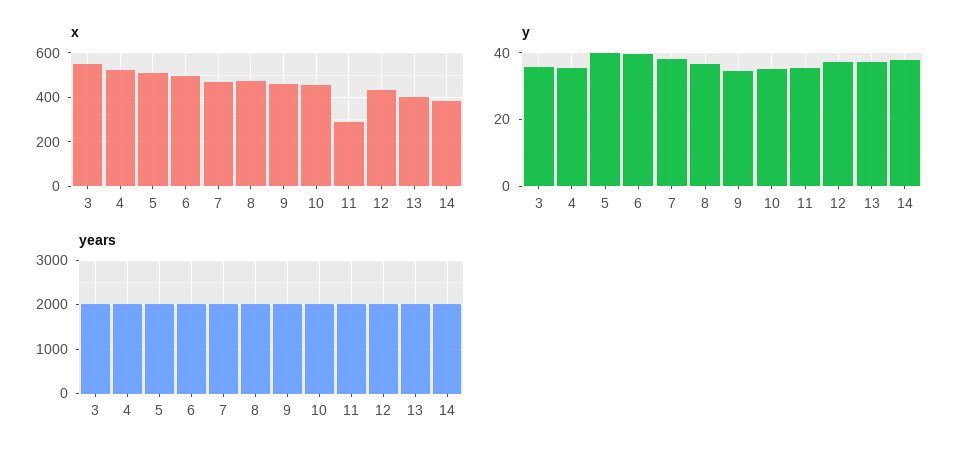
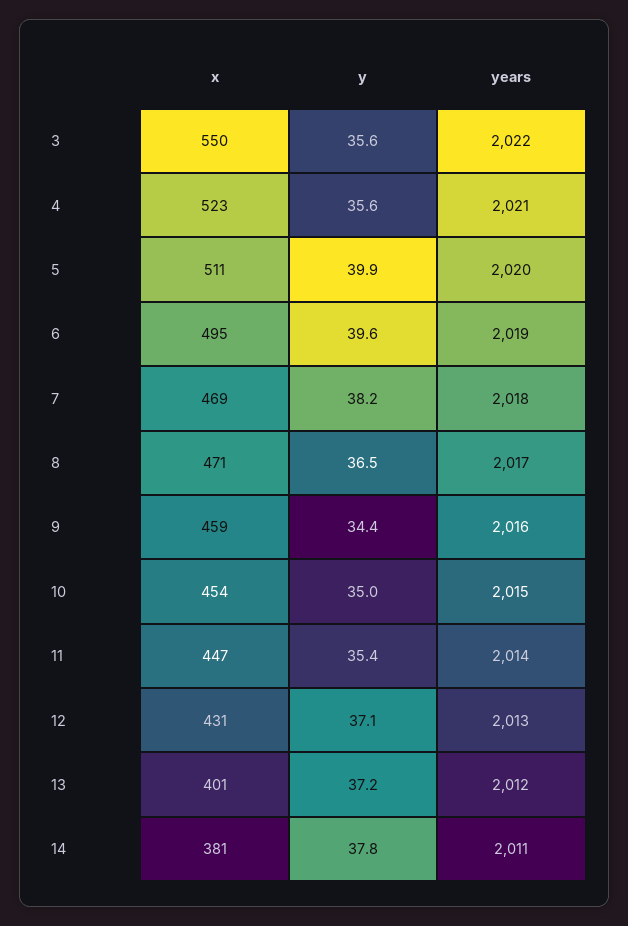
  {
    "x": {
      "3": 550,
      "4": 523,
      "5": 511,
      "6": 495,
      "7": 469,
      "8": 471,
      "9": 459,
      "10": 454,
-     "11": 300,
+     "11": 447,
      "12": 431,
      "13": 401,
      "14": 381
    },
    "y": {
      "3": 35.6,
      "4": 35.6,
      "5": 39.9,
      "6": 39.6,
      "7": 38.2,
      "8": 36.5,
      "9": 34.4,
      "10": 35,
      "11": 35.4,
      "12": 37.1,
      "13": 37.2,
      "14": 37.8
    },
    "years": {
      "3": 2022,
      "4": 2021,
      "5": 2020,
      "6": 2019,
      "7": 2018,
      "8": 2017,
      "9": 2016,
      "10": 2015,
      "11": 2014,
      "12": 2013,
      "13": 2012,
      "14": 2011
    }
  }

